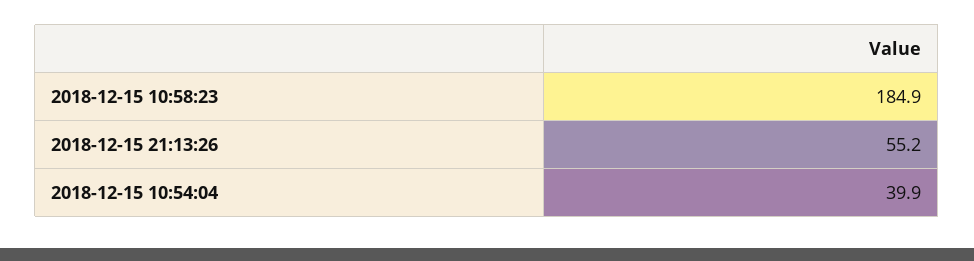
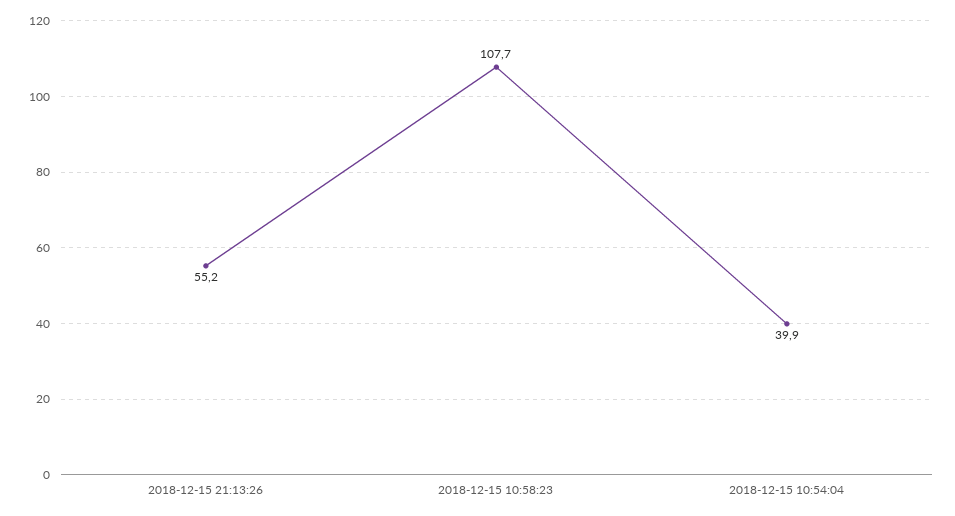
  {
-   "2018-12-15 10:58:23": 184.9,
+   "2018-12-15 10:58:23": 107.7,
    "2018-12-15 21:13:26": 55.2,
    "2018-12-15 10:54:04": 39.9
  }

